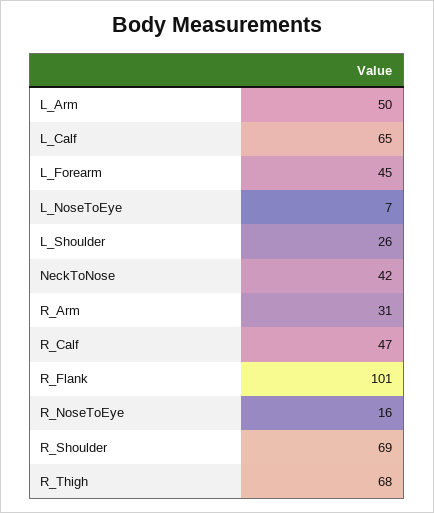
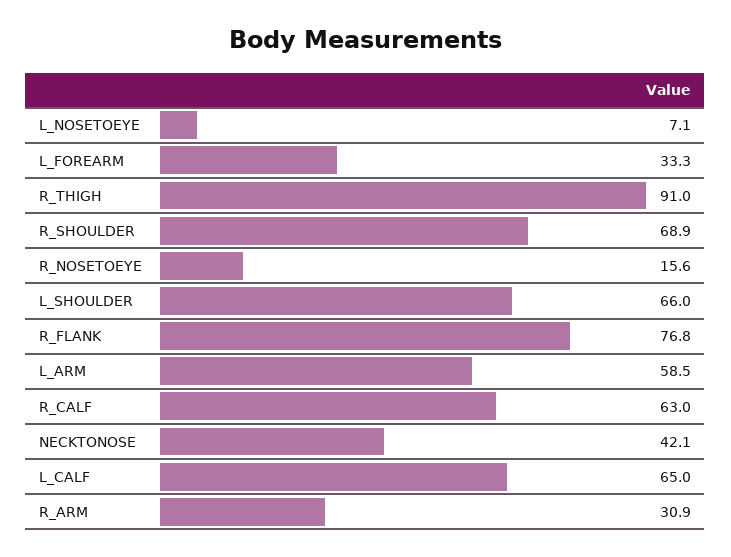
  {
-   "L_Arm": 50,
+   "L_Arm": 58.5,
    "L_Calf": 65,
-   "L_Forearm": 45,
+   "L_Forearm": 33.3,
    "L_NoseToEye": 7.1,
-   "L_Shoulder": 26,
+   "L_Shoulder": 66,
    "NeckToNose": 42.1,
    "R_Arm": 30.9,
-   "R_Calf": 47,
+   "R_Calf": 63,
-   "R_Flank": 101,
+   "R_Flank": 76.8,
    "R_NoseToEye": 15.6,
    "R_Shoulder": 68.9,
-   "R_Thigh": 68
+   "R_Thigh": 91
  }

